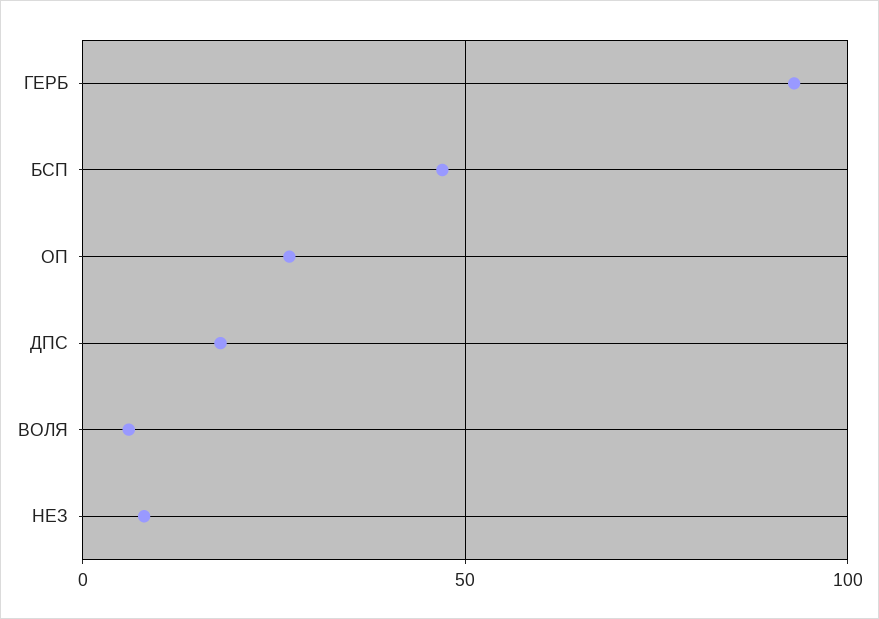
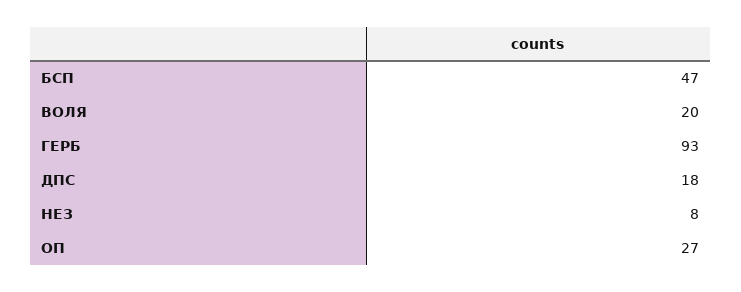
  {
    "ГЕРБ": 93,
    "БСП": 47,
    "ОП": 27,
    "ДПС": 18,
-   "ВОЛЯ": 5,
+   "ВОЛЯ": 20,
    "НЕЗ": 8
  }

